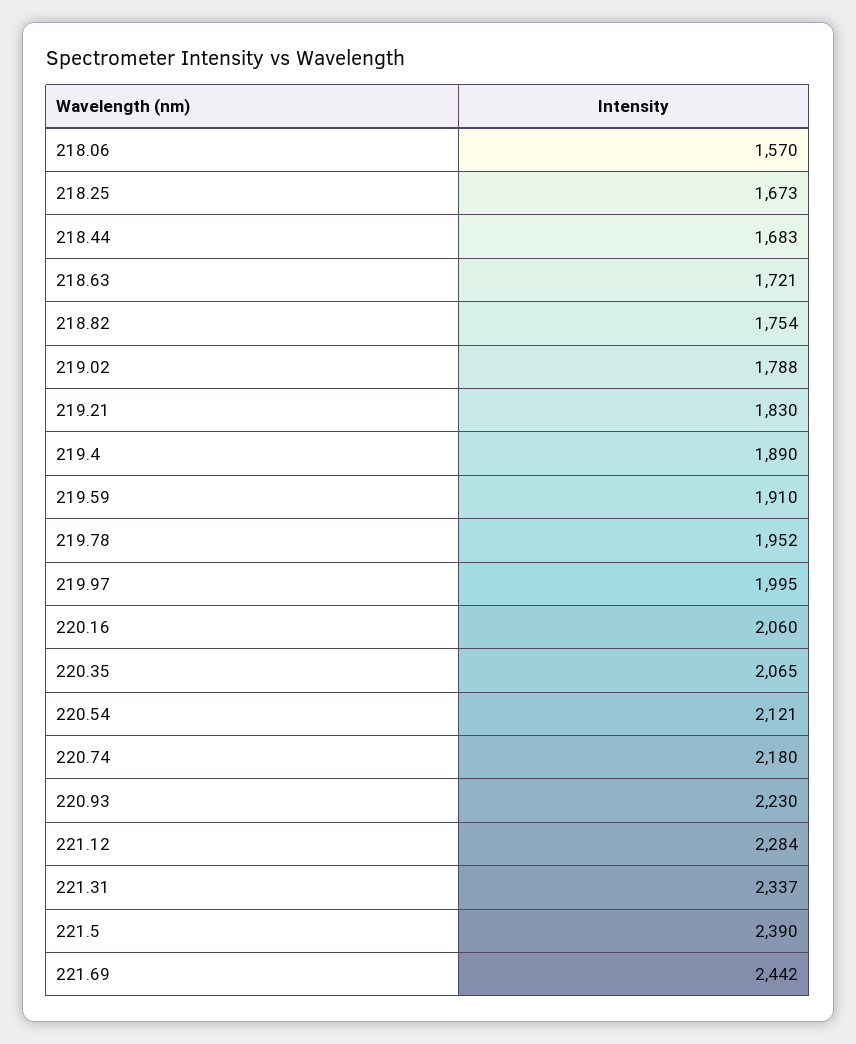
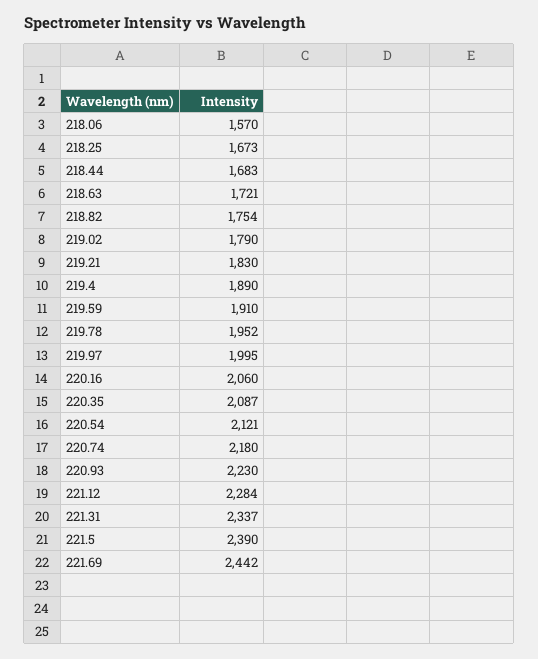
  {
    "218.06": 1570,
    "218.25": 1673,
    "218.44": 1683,
    "218.63": 1721,
    "218.82": 1754,
-   "219.02": 1788,
+   "219.02": 1790,
    "219.21": 1830,
    "219.4": 1890,
    "219.59": 1910,
    "219.78": 1952,
    "219.97": 1995,
    "220.16": 2060,
-   "220.35": 2065,
+   "220.35": 2087,
    "220.54": 2121,
    "220.74": 2180,
    "220.93": 2230,
    "221.12": 2284,
    "221.31": 2337,
    "221.5": 2390,
    "221.69": 2442
  }

